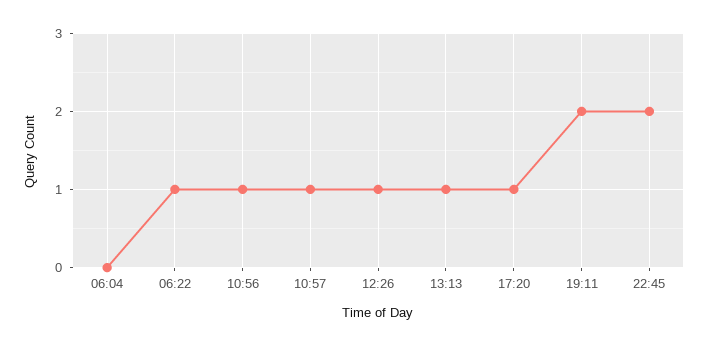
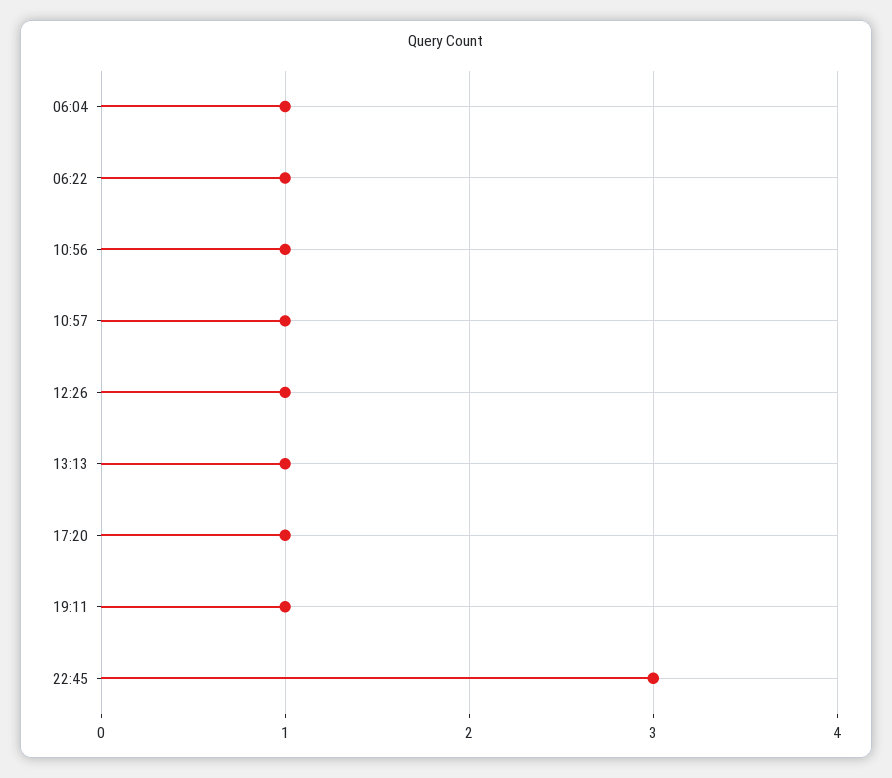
  {
-   "06:04": 0,
+   "06:04": 1,
    "06:22": 1,
    "10:56": 1,
    "10:57": 1,
    "12:26": 1,
    "13:13": 1,
    "17:20": 1,
-   "19:11": 2,
+   "19:11": 1,
-   "22:45": 2
+   "22:45": 3
  }

